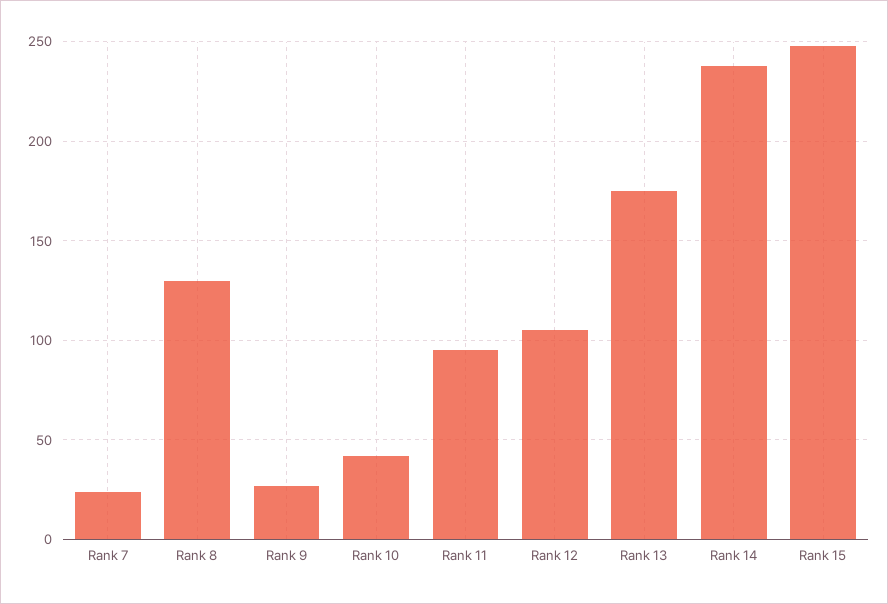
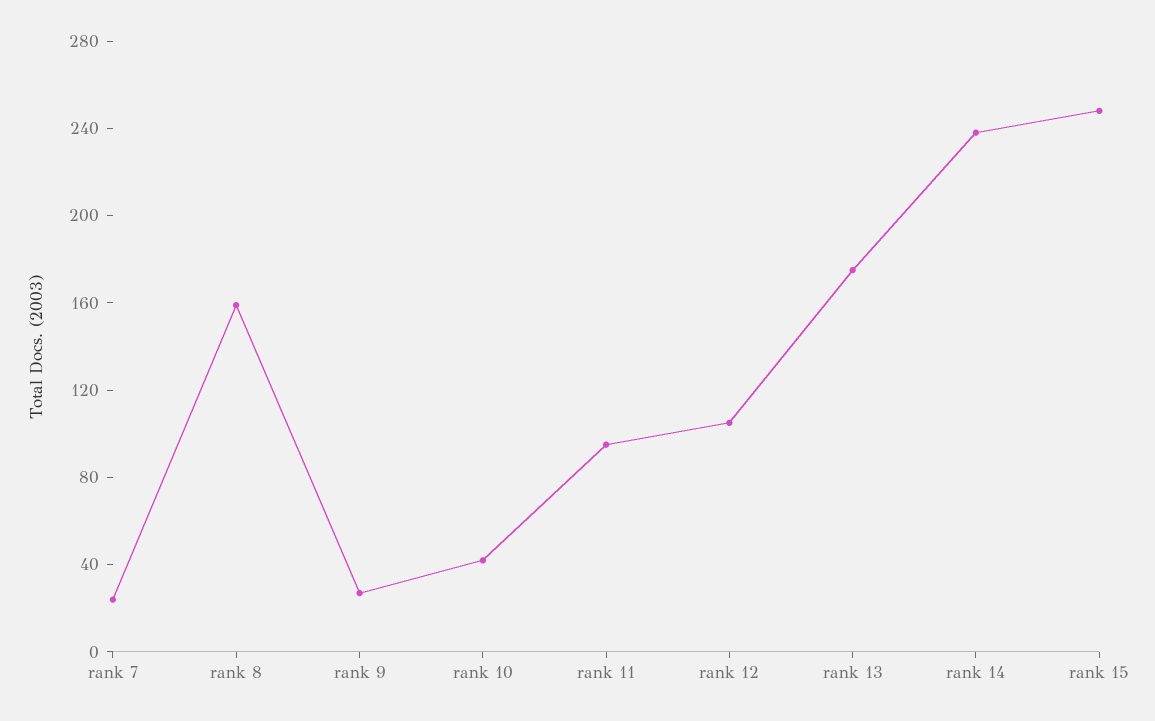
  {
    "Rank 7": 25,
-   "Rank 8": 130,
+   "Rank 8": 160,
    "Rank 9": 25,
    "Rank 10": 40,
    "Rank 11": 95,
    "Rank 12": 105,
    "Rank 13": 175,
    "Rank 14": 240,
    "Rank 15": 250
  }

